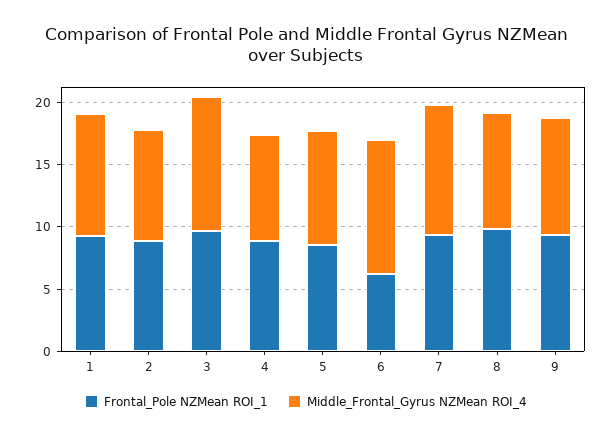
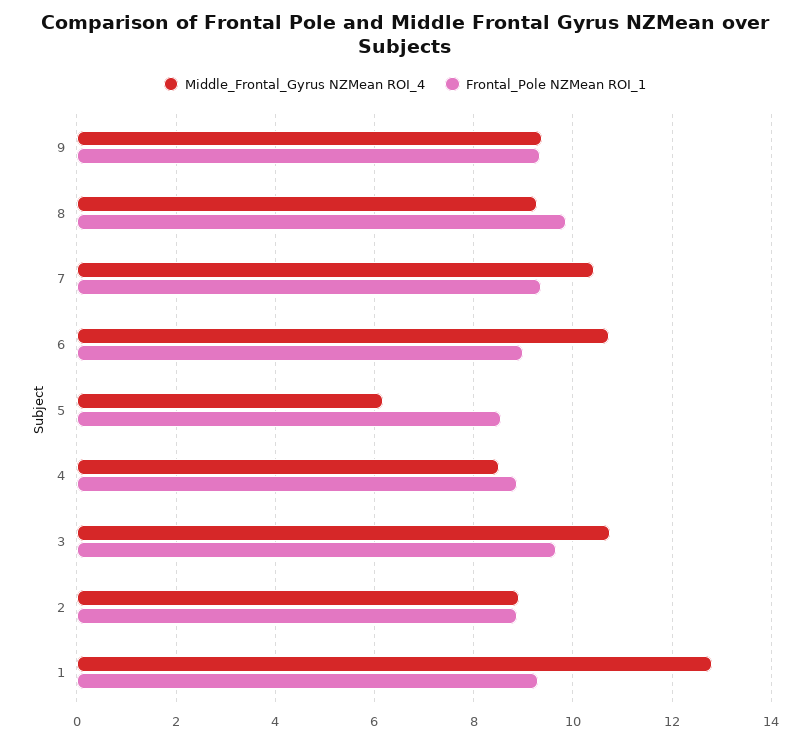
  {
    "Frontal_Pole NZMean ROI_1": {
      "1": 9.4,
      "2": 8.8,
      "3": 9.6,
      "4": 8.8,
      "5": 8.6,
-     "6": 6,
+     "6": 9,
      "7": 9.4,
      "8": 9.8,
      "9": 9.4
    },
    "Middle_Frontal_Gyrus NZMean ROI_4": {
-     "1": 10,
+     "1": 12.8,
      "2": 9,
      "3": 10.8,
      "4": 8.6,
-     "5": 9,
+     "5": 6.2,
      "6": 10.8,
      "7": 10.4,
      "8": 9.2,
      "9": 9.4
    }
  }

